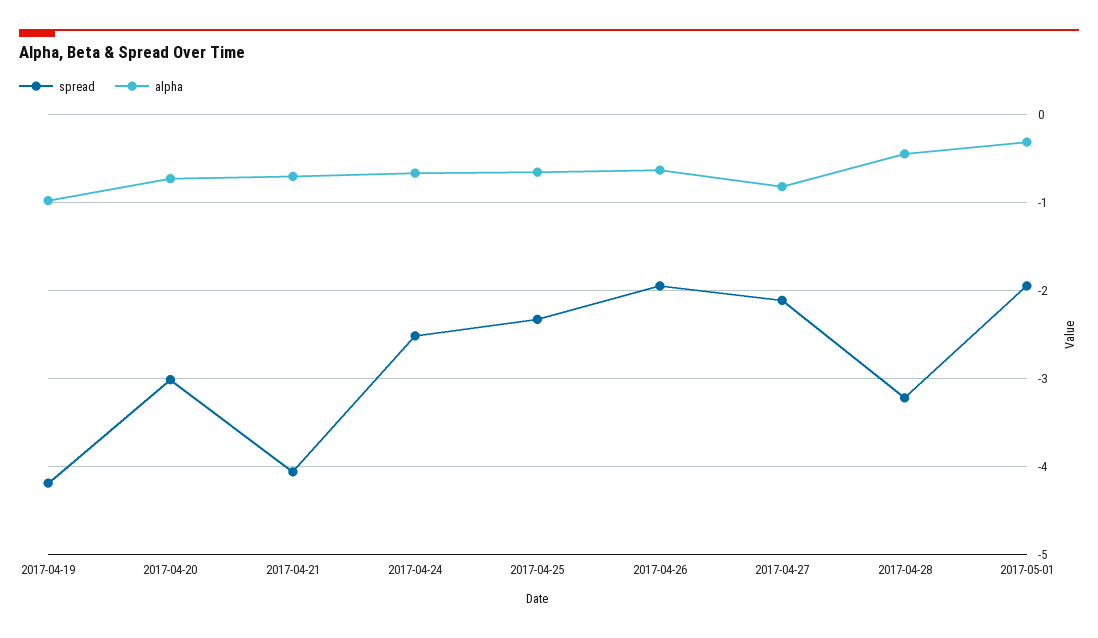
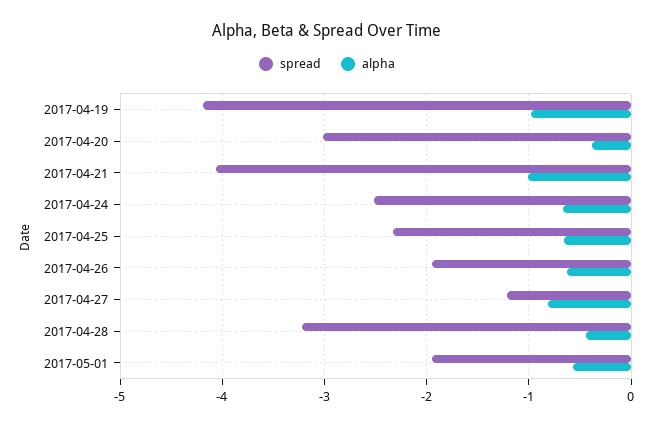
  {
    "spread": {
      "2017-04-19": -4.2,
      "2017-04-20": -3,
      "2017-04-21": -4.1,
      "2017-04-24": -2.5,
      "2017-04-25": -2.3,
      "2017-04-26": -1.9,
-     "2017-04-27": -2.1,
+     "2017-04-27": -1.2,
      "2017-04-28": -3.2,
      "2017-05-01": -1.9
    },
    "alpha": {
      "2017-04-19": -1,
-     "2017-04-20": -0.7,
+     "2017-04-20": -0.4,
-     "2017-04-21": -0.7,
+     "2017-04-21": -1,
      "2017-04-24": -0.7,
      "2017-04-25": -0.7,
      "2017-04-26": -0.6,
      "2017-04-27": -0.8,
      "2017-04-28": -0.4,
-     "2017-05-01": -0.3
+     "2017-05-01": -0.6
    }
  }

